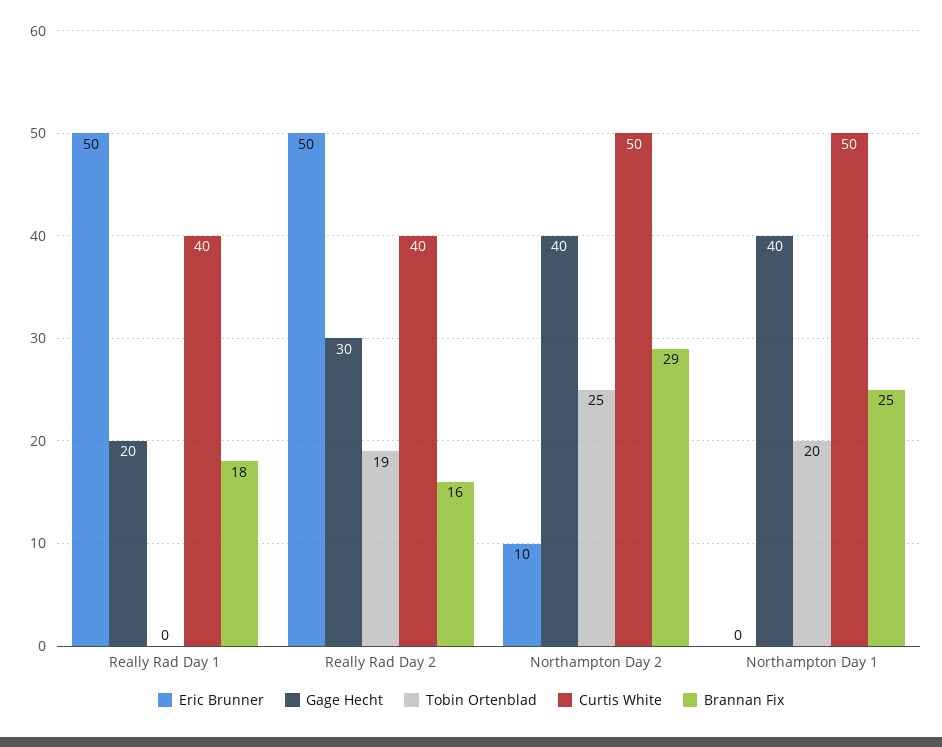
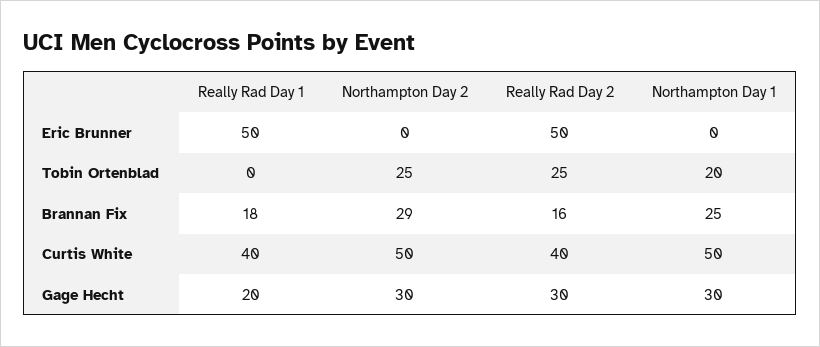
  {
    "Eric Brunner": {
      "Really Rad Day 1": 50,
      "Really Rad Day 2": 50,
-     "Northampton Day 2": 10,
+     "Northampton Day 2": 0,
      "Northampton Day 1": 0
    },
    "Gage Hecht": {
      "Really Rad Day 1": 20,
      "Really Rad Day 2": 30,
-     "Northampton Day 2": 40,
+     "Northampton Day 2": 30,
-     "Northampton Day 1": 40
+     "Northampton Day 1": 30
    },
    "Tobin Ortenblad": {
      "Really Rad Day 1": 0,
-     "Really Rad Day 2": 19,
+     "Really Rad Day 2": 25,
      "Northampton Day 2": 25,
      "Northampton Day 1": 20
    },
    "Curtis White": {
      "Really Rad Day 1": 40,
      "Really Rad Day 2": 40,
      "Northampton Day 2": 50,
      "Northampton Day 1": 50
    },
    "Brannan Fix": {
      "Really Rad Day 1": 18,
      "Really Rad Day 2": 16,
      "Northampton Day 2": 29,
      "Northampton Day 1": 25
    }
  }

